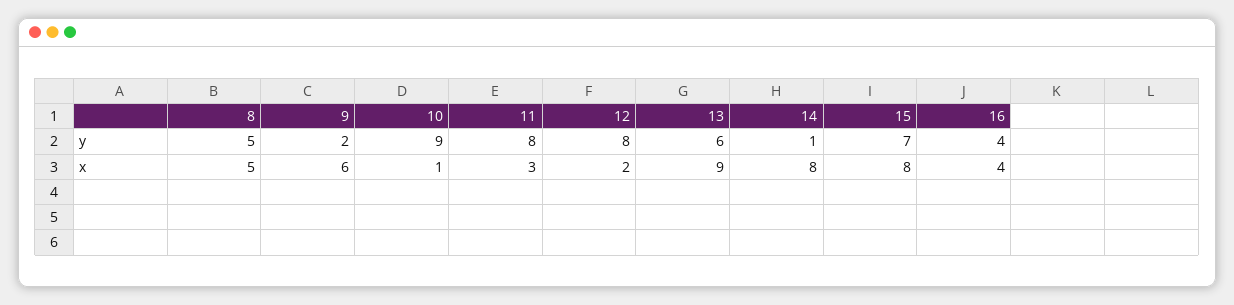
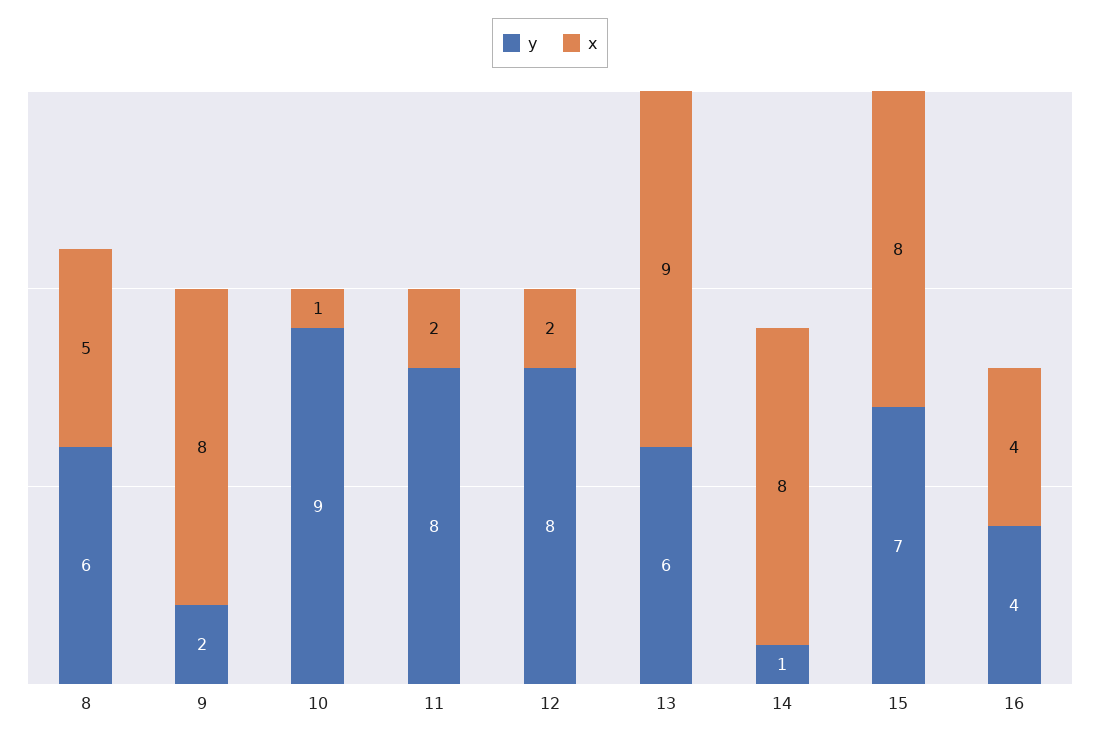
  {
    "y": {
-     "8": 5,
+     "8": 6,
      "9": 2,
      "10": 9,
      "11": 8,
      "12": 8,
      "13": 6,
      "14": 1,
      "15": 7,
      "16": 4
    },
    "x": {
      "8": 5,
-     "9": 6,
+     "9": 8,
      "10": 1,
-     "11": 3,
+     "11": 2,
      "12": 2,
      "13": 9,
      "14": 8,
      "15": 8,
      "16": 4
    }
  }

